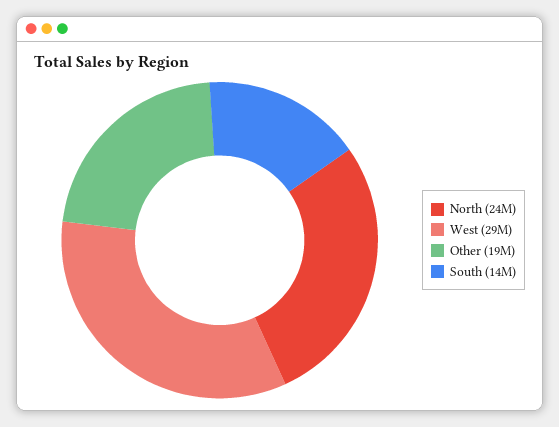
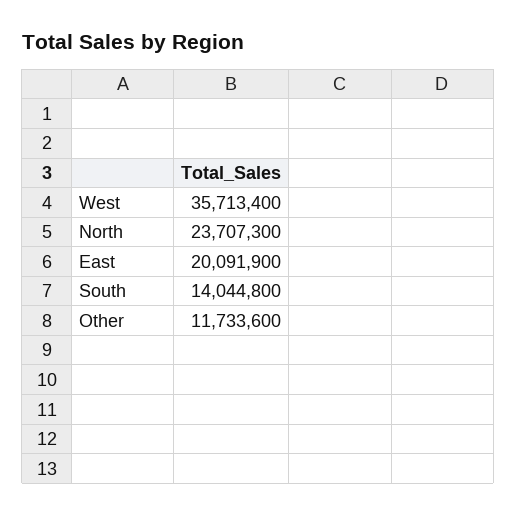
  {
    "North": 23707300,
-   "West": 29000000,
+   "West": 35713400,
-   "Other": 19000000,
+   "Other": 11733600,
-   "South": 14044800
+   "South": 14044800,
+   "East": 20091900
  }

